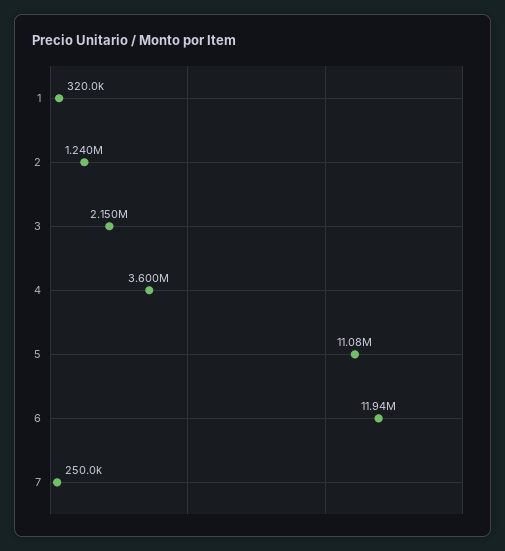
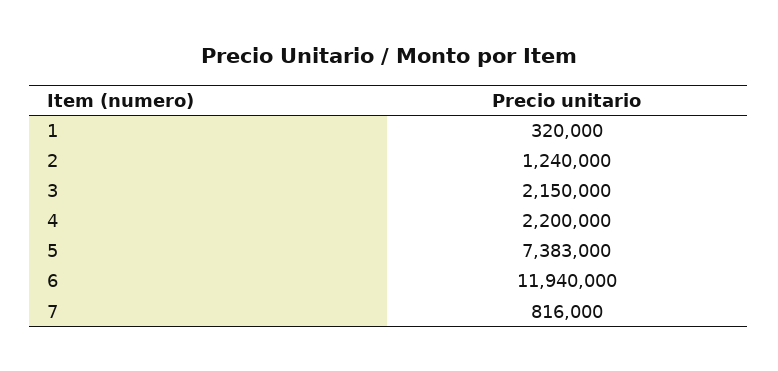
  {
    "1": 320000,
    "2": 1240000,
    "3": 2150000,
-   "4": 3600000,
+   "4": 2200000,
-   "5": 11080000,
+   "5": 7383000,
    "6": 11940000,
-   "7": 250000
+   "7": 816000
  }

